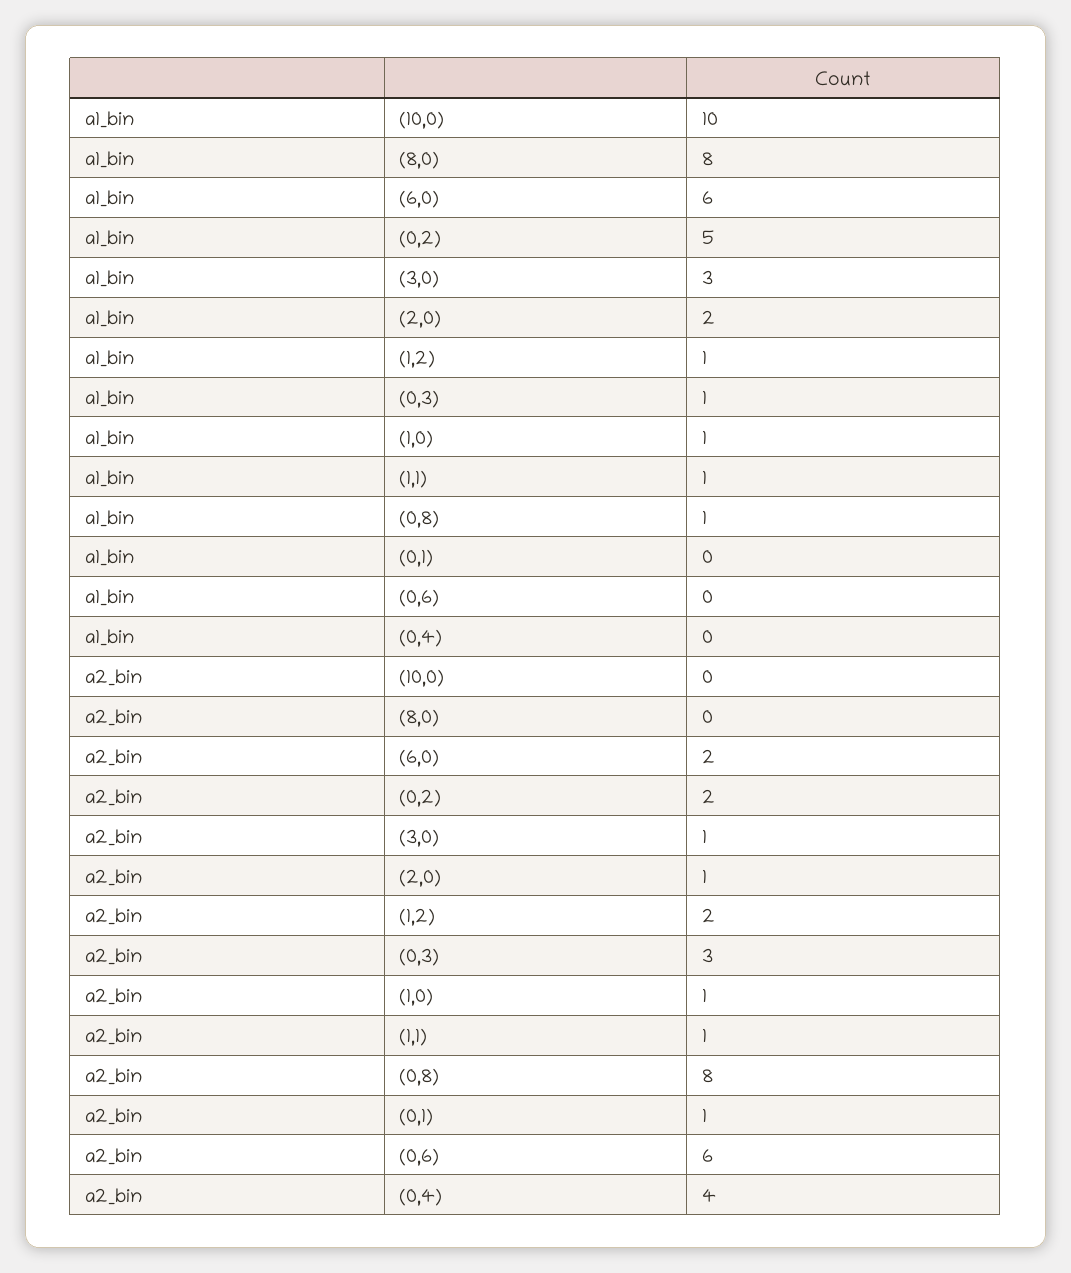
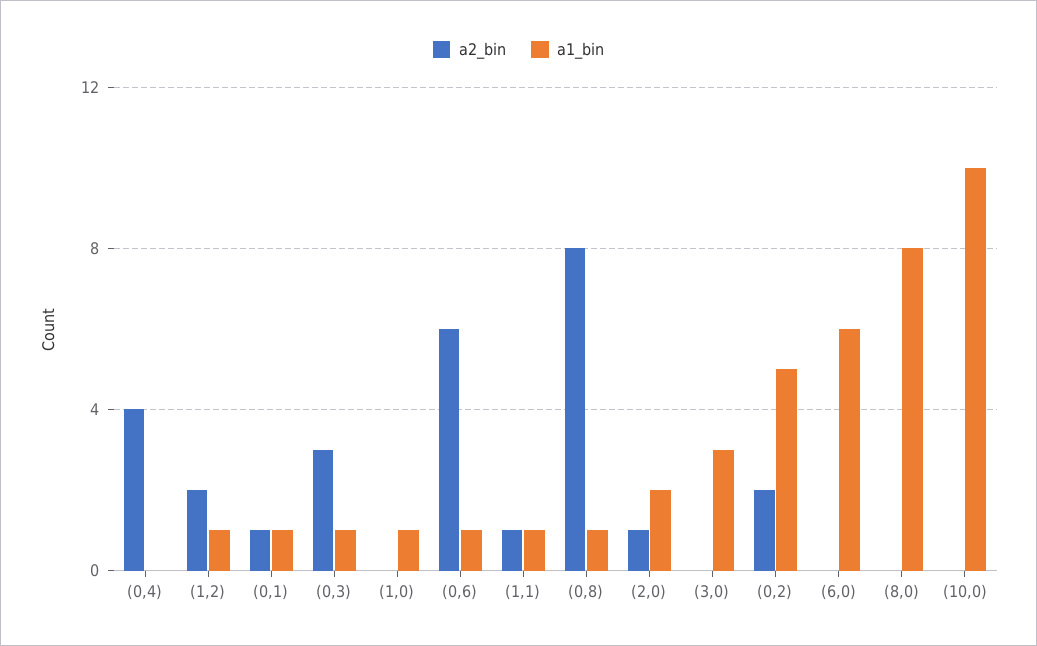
  {
    "a1_bin": {
      "(10,0)": 10,
      "(8,0)": 8,
      "(6,0)": 6,
      "(0,2)": 5,
      "(3,0)": 3,
      "(2,0)": 2,
      "(1,2)": 1,
      "(0,3)": 1,
      "(1,0)": 1,
      "(1,1)": 1,
      "(0,8)": 1,
-     "(0,1)": 0,
+     "(0,1)": 1,
-     "(0,6)": 0,
+     "(0,6)": 1,
      "(0,4)": 0
    },
    "a2_bin": {
      "(10,0)": 0,
      "(8,0)": 0,
-     "(6,0)": 2,
+     "(6,0)": 0,
      "(0,2)": 2,
-     "(3,0)": 1,
+     "(3,0)": 0,
      "(2,0)": 1,
      "(1,2)": 2,
      "(0,3)": 3,
-     "(1,0)": 1,
+     "(1,0)": 0,
      "(1,1)": 1,
      "(0,8)": 8,
      "(0,1)": 1,
      "(0,6)": 6,
      "(0,4)": 4
    }
  }

